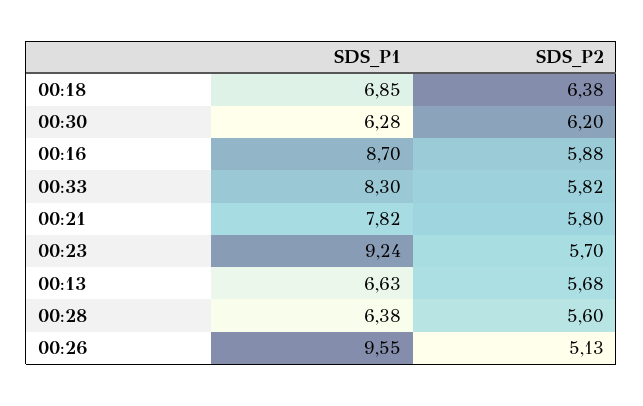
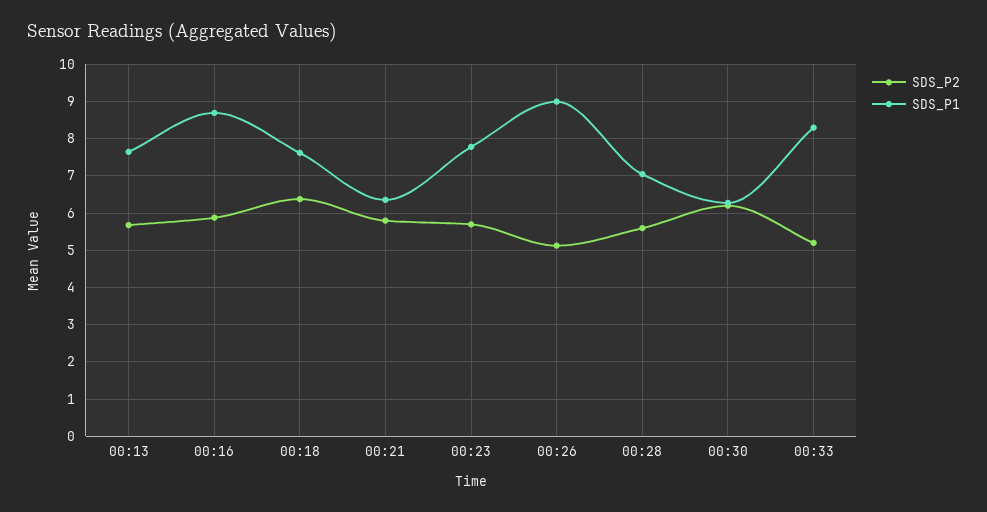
  {
    "SDS_P1": {
-     "00:18": 6.85,
+     "00:18": 7.6,
      "00:30": 6.28,
      "00:16": 8.7,
      "00:33": 8.3,
-     "00:21": 7.82,
+     "00:21": 6.4,
-     "00:23": 9.24,
+     "00:23": 7.8,
-     "00:13": 6.63,
+     "00:13": 7.6,
-     "00:28": 6.38,
+     "00:28": 7,
-     "00:26": 9.55
+     "00:26": 9
    },
    "SDS_P2": {
      "00:18": 6.38,
      "00:30": 6.2,
      "00:16": 5.88,
-     "00:33": 5.82,
+     "00:33": 5.2,
      "00:21": 5.8,
      "00:23": 5.7,
      "00:13": 5.68,
      "00:28": 5.6,
      "00:26": 5.13
    }
  }

